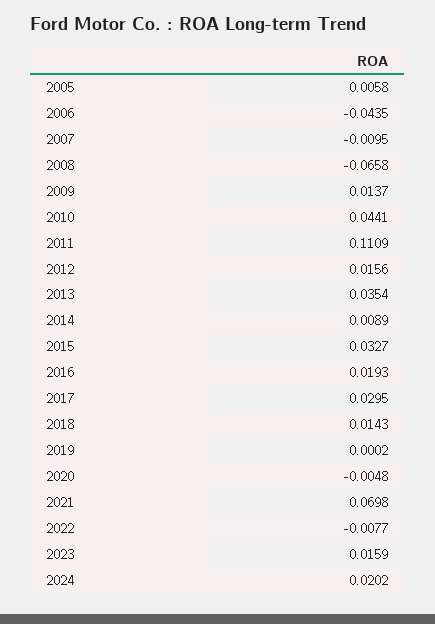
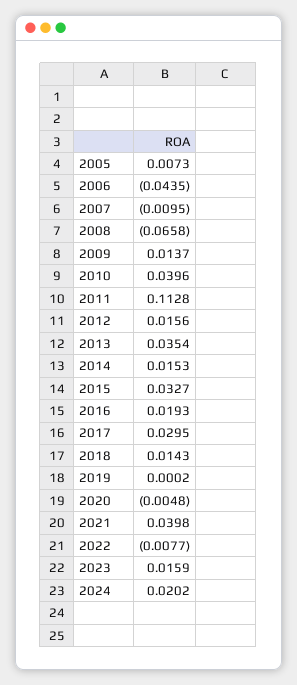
  {
-   "2005": 0.0058,
+   "2005": 0.0073,
    "2006": -0.0435,
    "2007": -0.0095,
    "2008": -0.0658,
    "2009": 0.0137,
-   "2010": 0.0441,
+   "2010": 0.0396,
-   "2011": 0.1109,
+   "2011": 0.1128,
    "2012": 0.0156,
    "2013": 0.0354,
-   "2014": 0.0089,
+   "2014": 0.0153,
    "2015": 0.0327,
    "2016": 0.0193,
    "2017": 0.0295,
    "2018": 0.0143,
    "2019": 0.0002,
    "2020": -0.0048,
-   "2021": 0.0698,
+   "2021": 0.0398,
    "2022": -0.0077,
    "2023": 0.0159,
    "2024": 0.0202
  }

